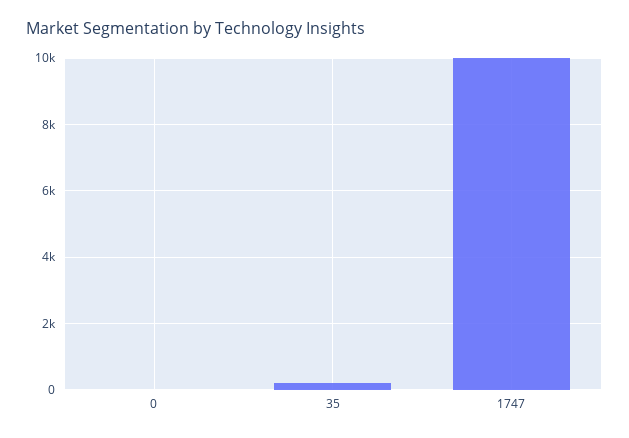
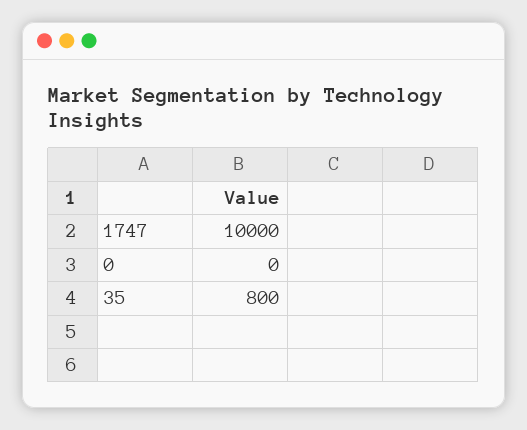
  {
    "0": 0,
-   "35": 200,
+   "35": 800,
    "1747": 10000
  }

